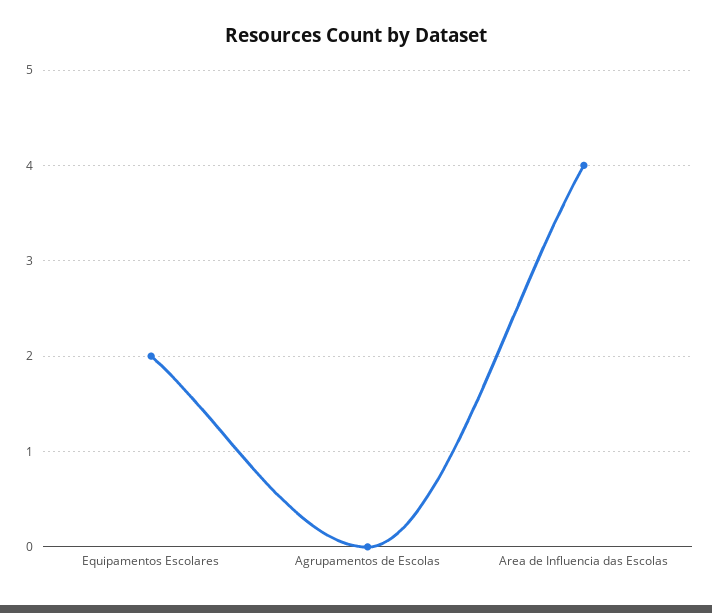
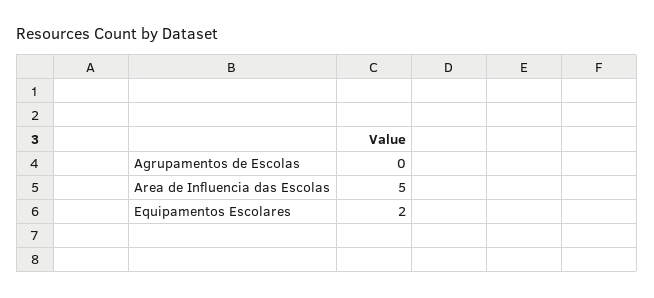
  {
    "Equipamentos Escolares": 2,
    "Agrupamentos de Escolas": 0,
-   "Area de Influencia das Escolas": 4
+   "Area de Influencia das Escolas": 5
  }

